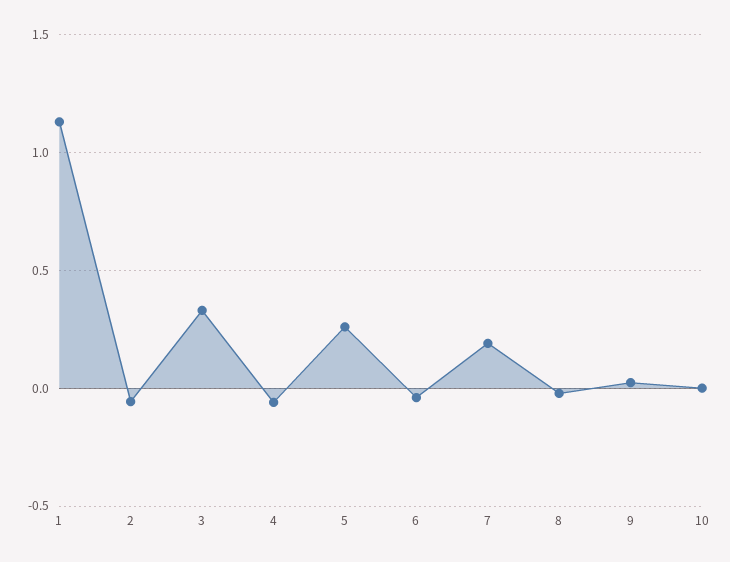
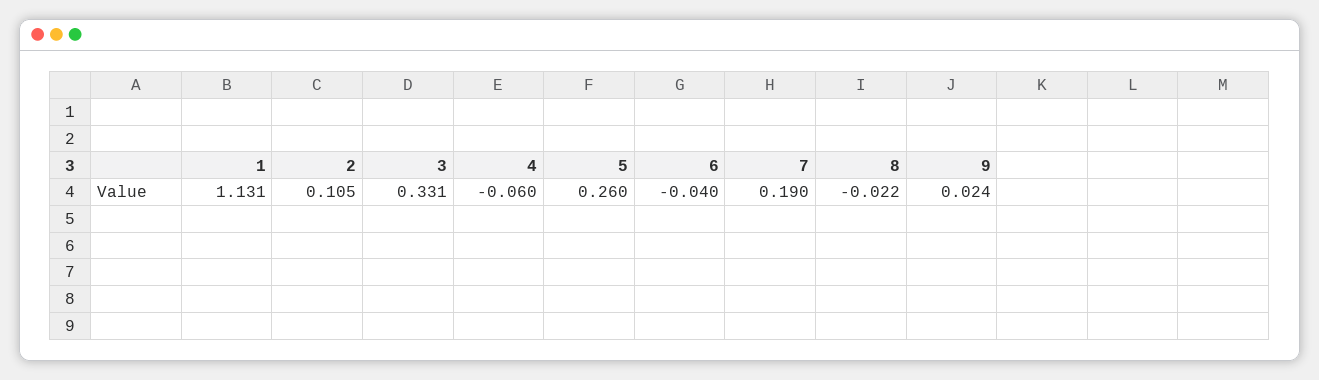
  {
    "1": 1.131,
-   "2": -0.05,
+   "2": 0.105,
    "3": 0.331,
    "4": -0.06,
    "5": 0.26,
    "6": -0.04,
    "7": 0.19,
    "8": -0.022,
-   "9": 0.024,
+   "9": 0.024
-   "10": 0
  }

